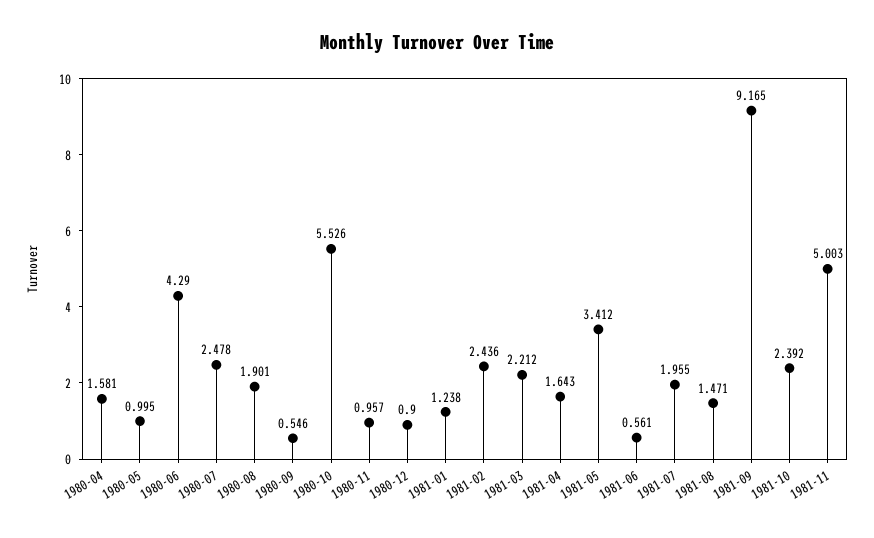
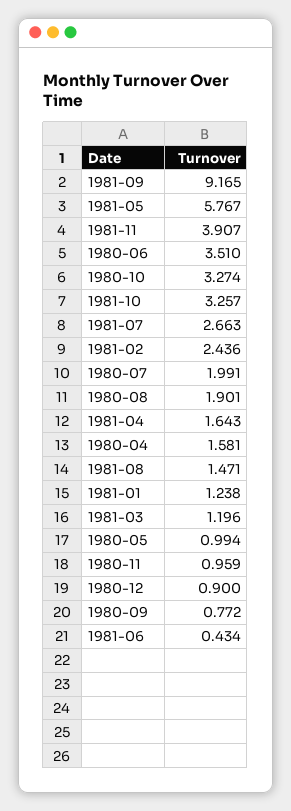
  {
    "1980-04": 1.581,
-   "1980-05": 0.995,
+   "1980-05": 0.994,
-   "1980-06": 4.29,
+   "1980-06": 3.51,
-   "1980-07": 2.478,
+   "1980-07": 1.991,
    "1980-08": 1.901,
-   "1980-09": 0.546,
+   "1980-09": 0.772,
-   "1980-10": 5.526,
+   "1980-10": 3.274,
-   "1980-11": 0.957,
+   "1980-11": 0.959,
    "1980-12": 0.9,
    "1981-01": 1.238,
    "1981-02": 2.436,
-   "1981-03": 2.212,
+   "1981-03": 1.196,
    "1981-04": 1.643,
-   "1981-05": 3.412,
+   "1981-05": 5.767,
-   "1981-06": 0.561,
+   "1981-06": 0.434,
-   "1981-07": 1.955,
+   "1981-07": 2.663,
    "1981-08": 1.471,
    "1981-09": 9.165,
-   "1981-10": 2.392,
+   "1981-10": 3.257,
-   "1981-11": 5.003
+   "1981-11": 3.907
  }

